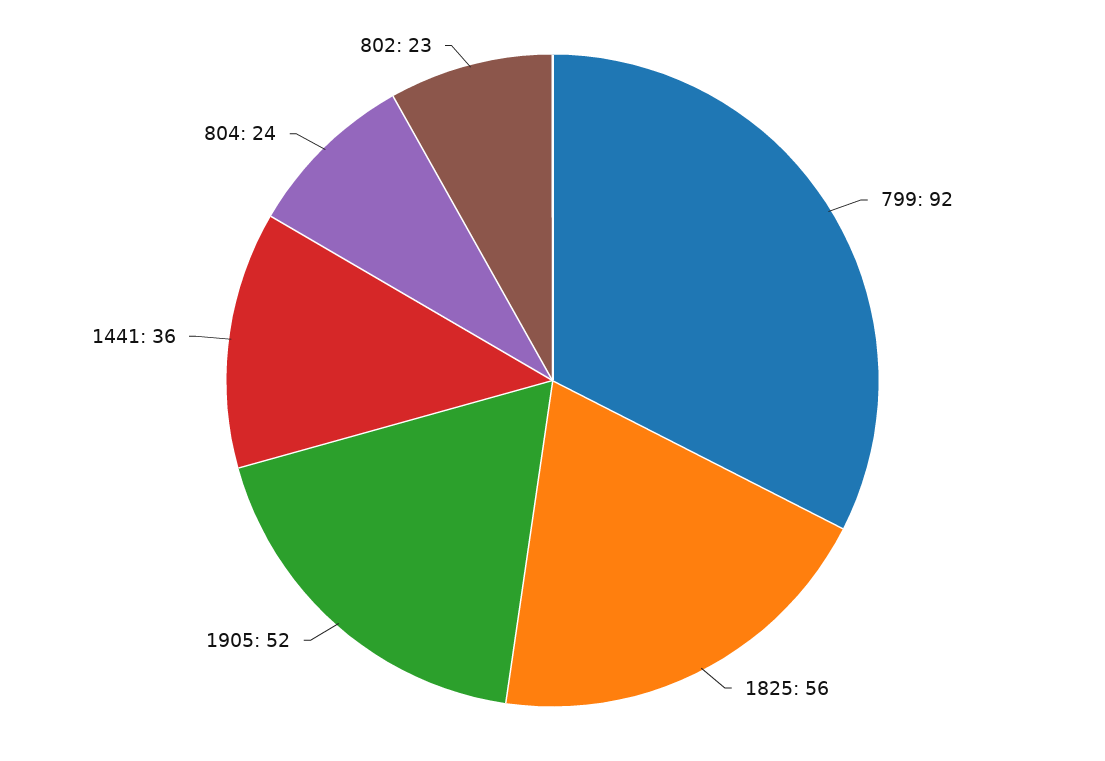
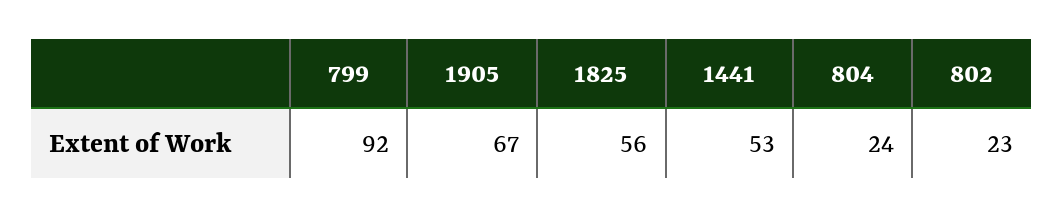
  {
    "799": 92,
    "1825": 56,
-   "1905": 52,
+   "1905": 67,
-   "1441": 36,
+   "1441": 53,
    "804": 24,
    "802": 23
  }

